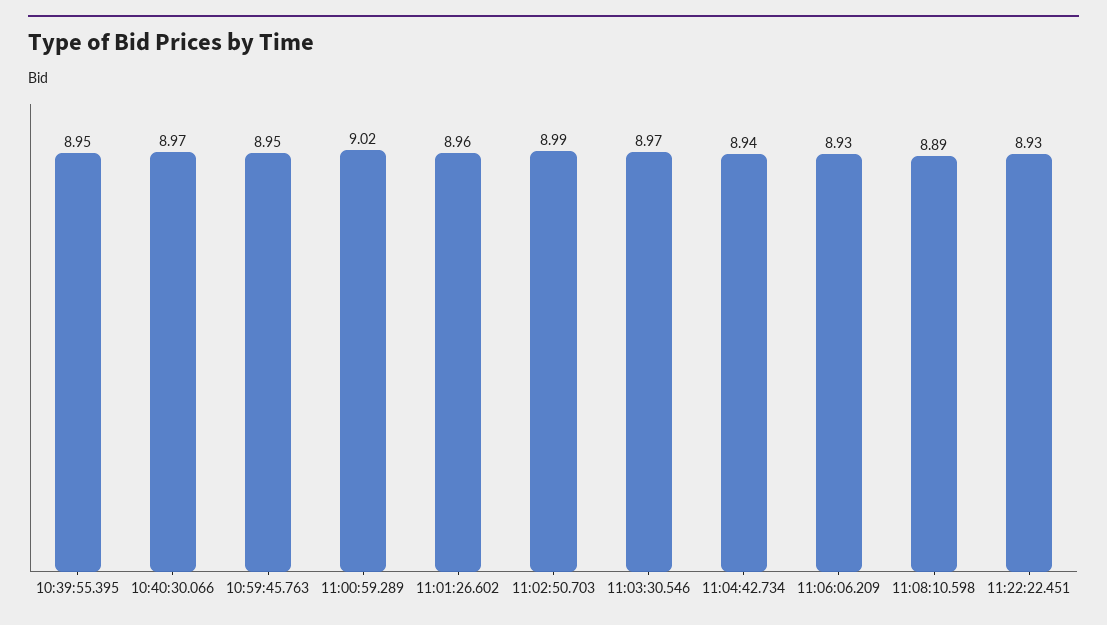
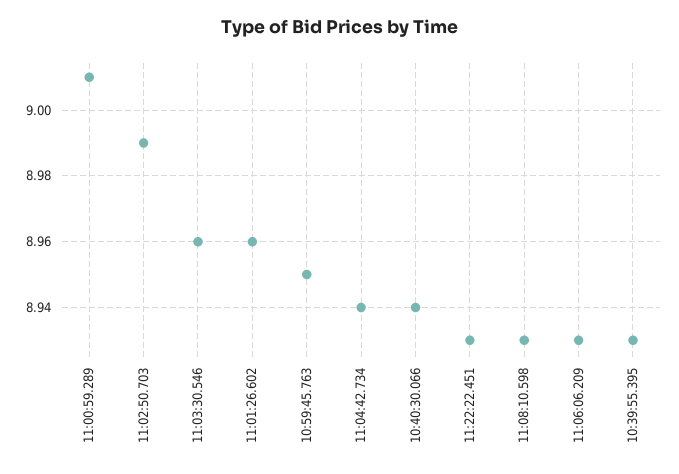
  {
-   "10:39:55.395": 8.95,
+   "10:39:55.395": 8.93,
-   "10:40:30.066": 8.97,
+   "10:40:30.066": 8.94,
    "10:59:45.763": 8.95,
-   "11:00:59.289": 9.02,
+   "11:00:59.289": 9.01,
    "11:01:26.602": 8.96,
    "11:02:50.703": 8.99,
-   "11:03:30.546": 8.97,
+   "11:03:30.546": 8.96,
    "11:04:42.734": 8.94,
    "11:06:06.209": 8.93,
-   "11:08:10.598": 8.89,
+   "11:08:10.598": 8.93,
    "11:22:22.451": 8.93
  }

